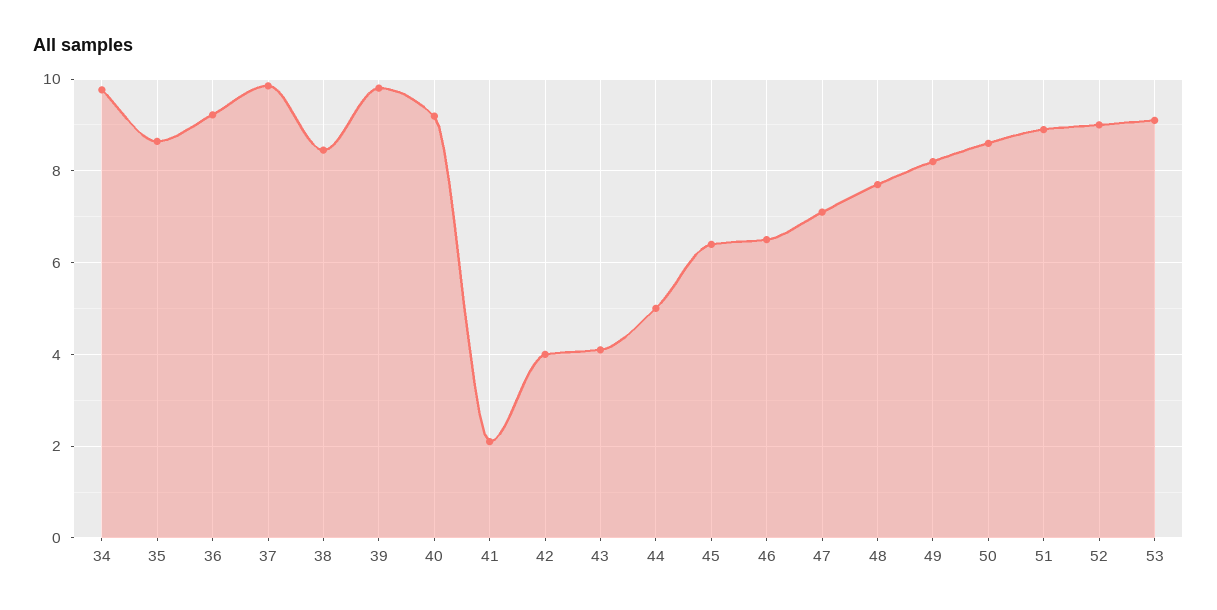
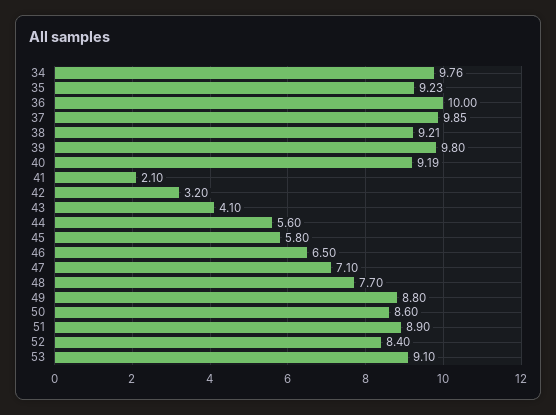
  {
    "34": 9.76,
-   "35": 8.6,
+   "35": 9.23,
-   "36": 9.2,
+   "36": 10,
    "37": 9.85,
-   "38": 8.4,
+   "38": 9.21,
    "39": 9.8,
    "40": 9.19,
    "41": 2.1,
-   "42": 4,
+   "42": 3.2,
    "43": 4.1,
-   "44": 5,
+   "44": 5.6,
-   "45": 6.4,
+   "45": 5.8,
    "46": 6.5,
    "47": 7.1,
    "48": 7.7,
-   "49": 8.2,
+   "49": 8.8,
    "50": 8.6,
    "51": 8.9,
-   "52": 9,
+   "52": 8.4,
    "53": 9.1
  }

